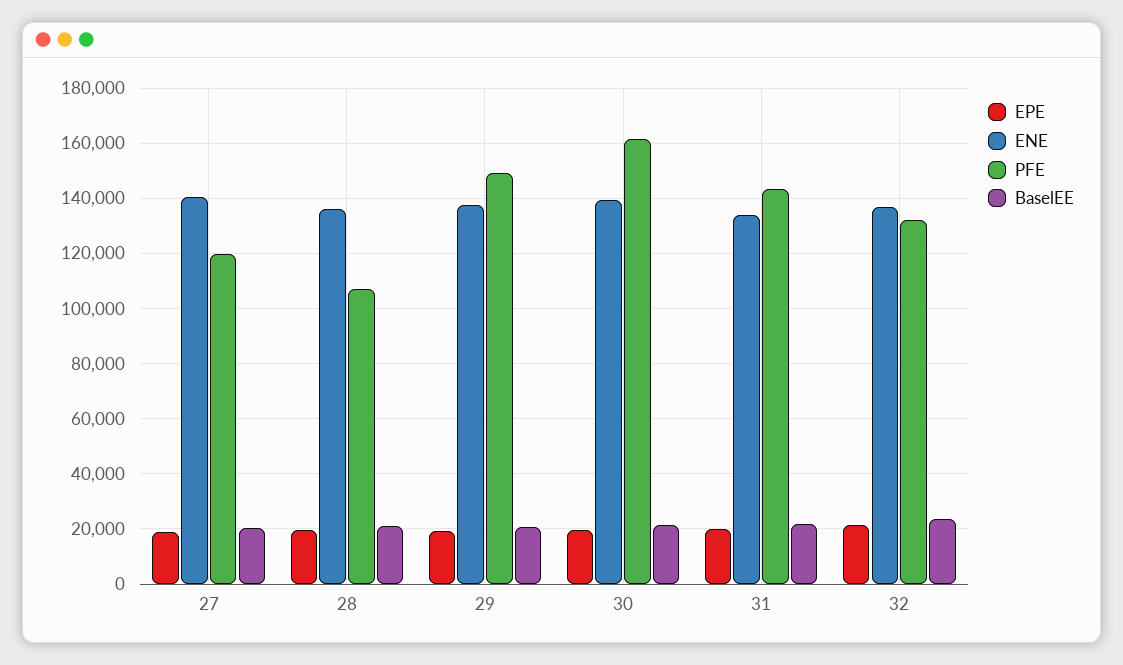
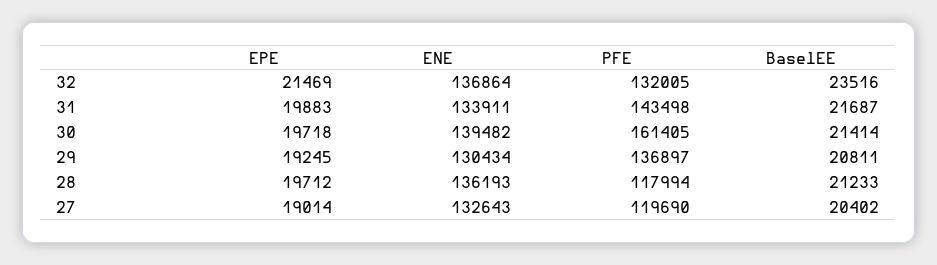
  {
    "EPE": {
      "27": 19014,
      "28": 19712,
      "29": 19245,
      "30": 19718,
      "31": 19883,
      "32": 21469
    },
    "ENE": {
-     "27": 140000,
+     "27": 132643,
      "28": 136193,
-     "29": 137500,
+     "29": 130434,
      "30": 139482,
      "31": 133911,
      "32": 136864
    },
    "PFE": {
      "27": 119690,
-     "28": 107500,
+     "28": 117994,
-     "29": 150000,
+     "29": 136897,
      "30": 161405,
      "31": 143498,
      "32": 132005
    },
    "BaselEE": {
      "27": 20402,
      "28": 21233,
      "29": 20811,
      "30": 21414,
      "31": 21687,
      "32": 23516
    }
  }

